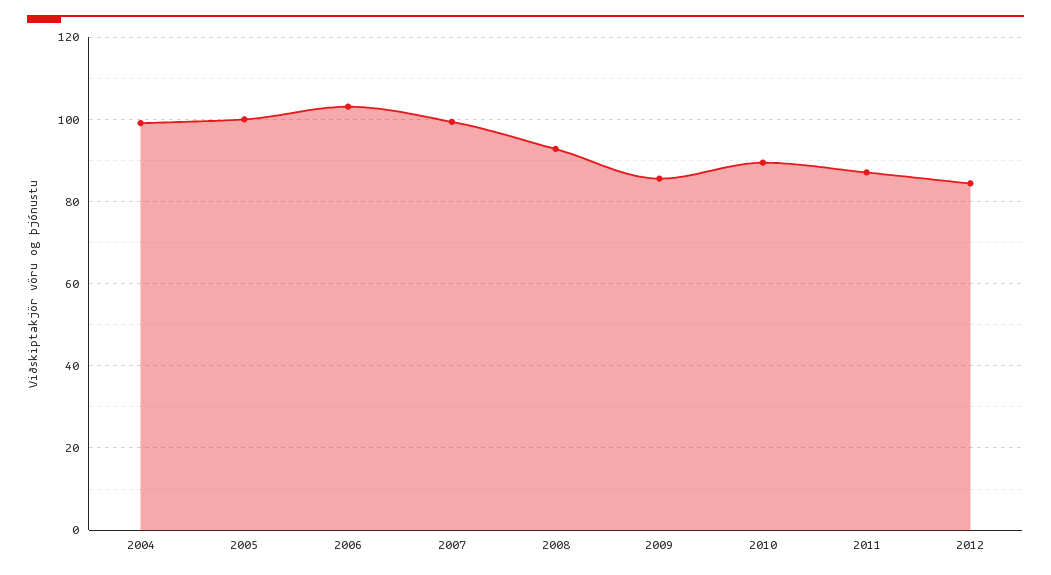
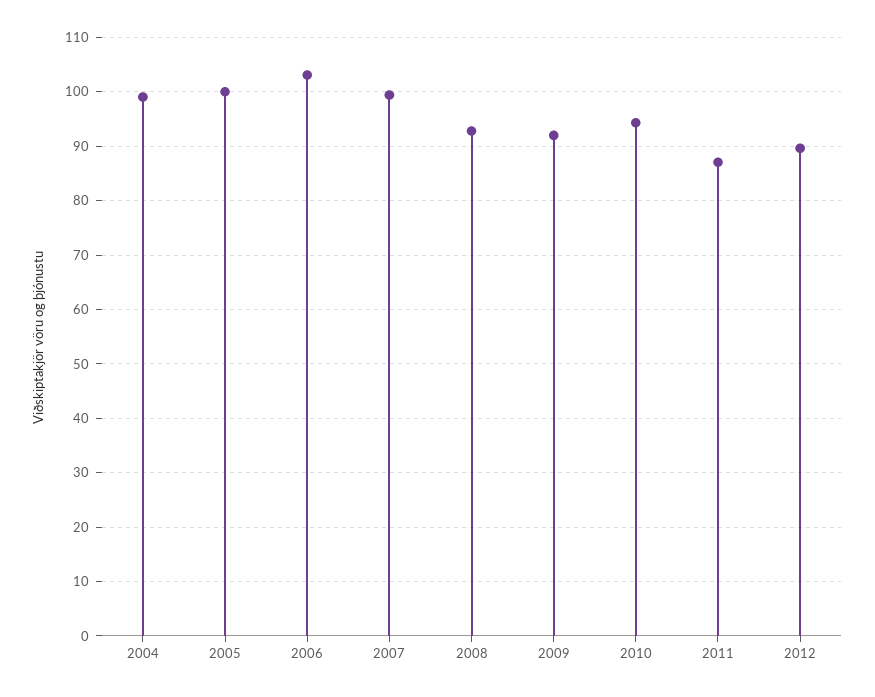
  {
    "2004": 100,
    "2005": 100,
    "2006": 104,
    "2007": 100,
    "2008": 92,
-   "2009": 86,
+   "2009": 92,
-   "2010": 90,
+   "2010": 94,
    "2011": 88,
-   "2012": 84
+   "2012": 90
  }

